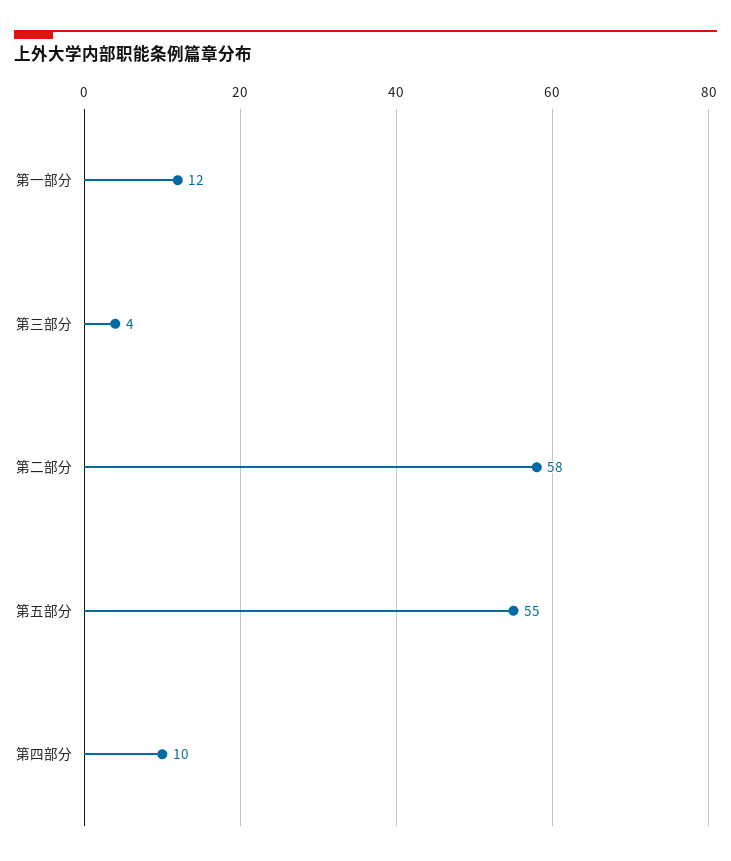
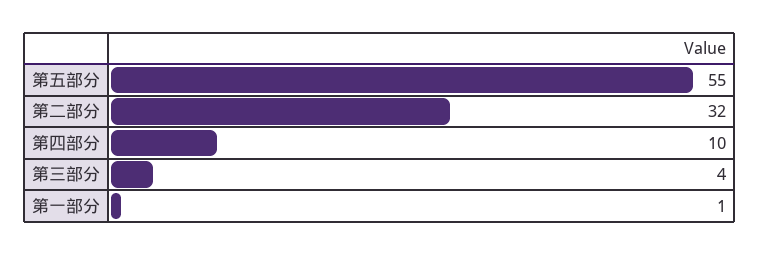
  {
-   "第一部分": 12,
+   "第一部分": 1,
    "第三部分": 4,
-   "第二部分": 58,
+   "第二部分": 32,
    "第五部分": 55,
    "第四部分": 10
  }

